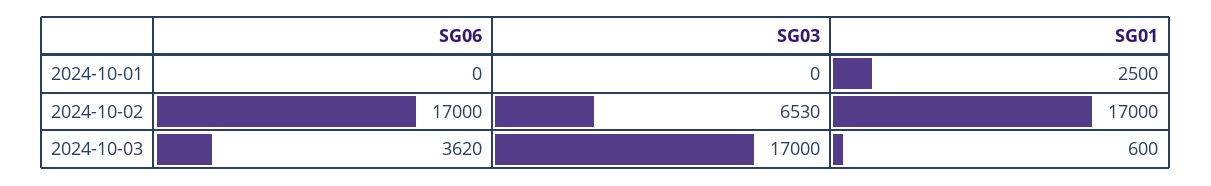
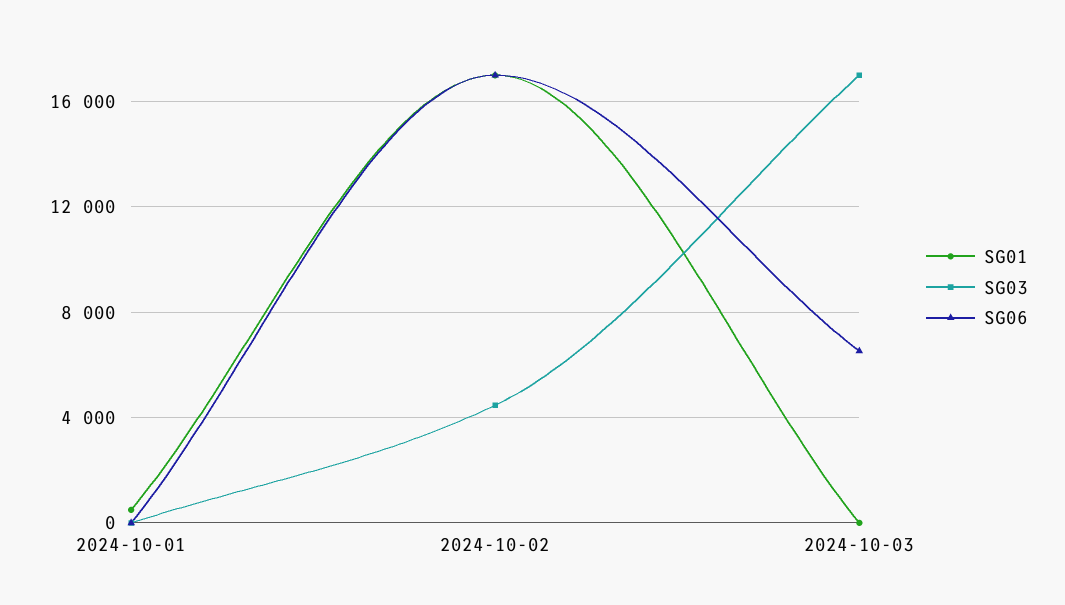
  {
    "SG06": {
      "2024-10-01": 0,
      "2024-10-02": 17000,
-     "2024-10-03": 3620
+     "2024-10-03": 6500
    },
    "SG03": {
      "2024-10-01": 0,
-     "2024-10-02": 6530,
+     "2024-10-02": 4500,
      "2024-10-03": 17000
    },
    "SG01": {
-     "2024-10-01": 2500,
+     "2024-10-01": 500,
      "2024-10-02": 17000,
-     "2024-10-03": 600
+     "2024-10-03": 0
    }
  }

